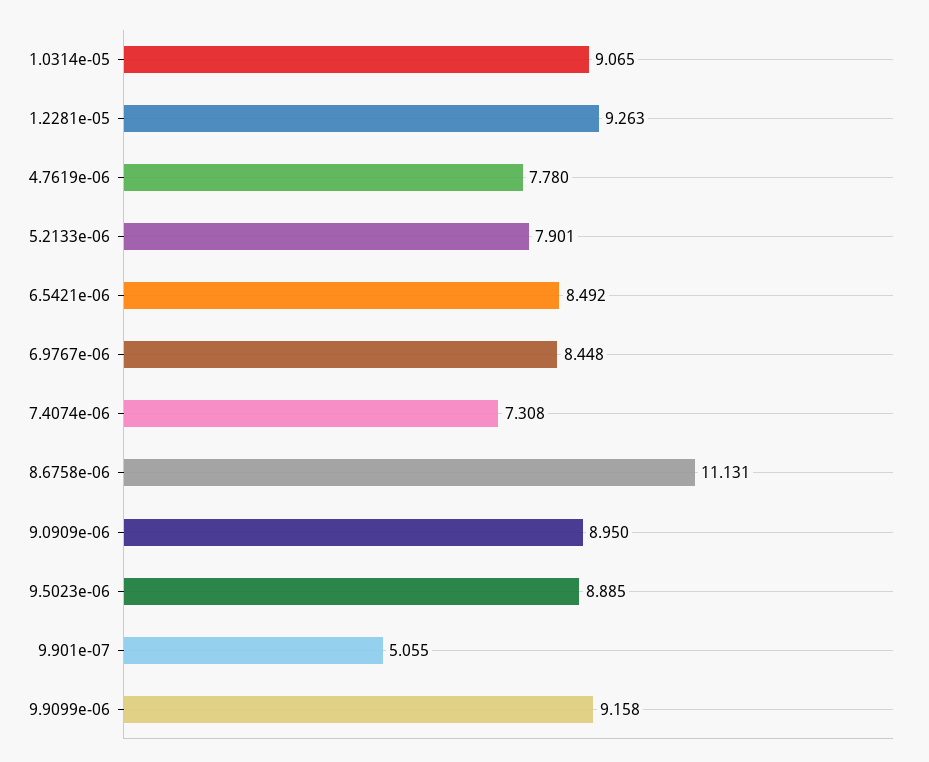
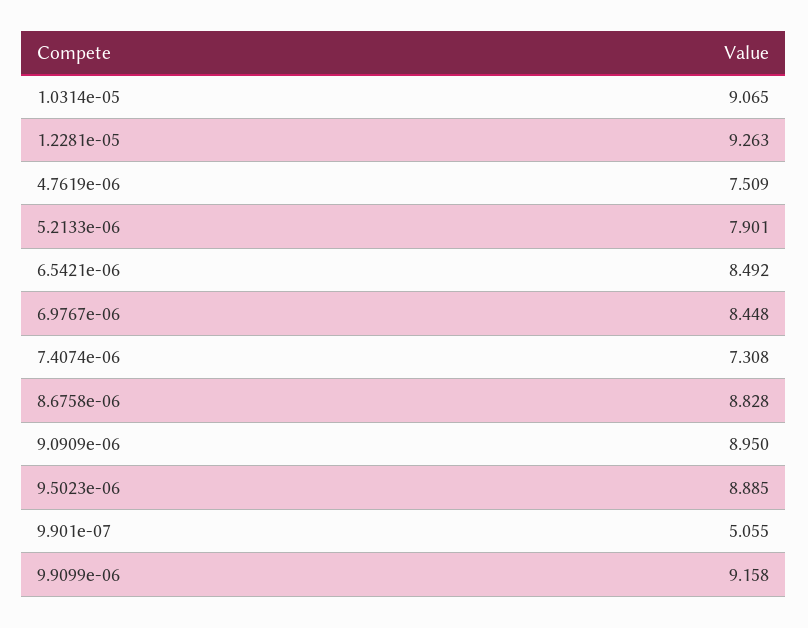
  {
    "1.0314e-05": 9.065,
    "1.2281e-05": 9.263,
-   "4.7619e-06": 7.78,
+   "4.7619e-06": 7.509,
    "5.2133e-06": 7.901,
    "6.5421e-06": 8.492,
    "6.9767e-06": 8.448,
    "7.4074e-06": 7.308,
-   "8.6758e-06": 11.131,
+   "8.6758e-06": 8.828,
    "9.0909e-06": 8.95,
    "9.5023e-06": 8.885,
    "9.901e-07": 5.055,
    "9.9099e-06": 9.158
  }

